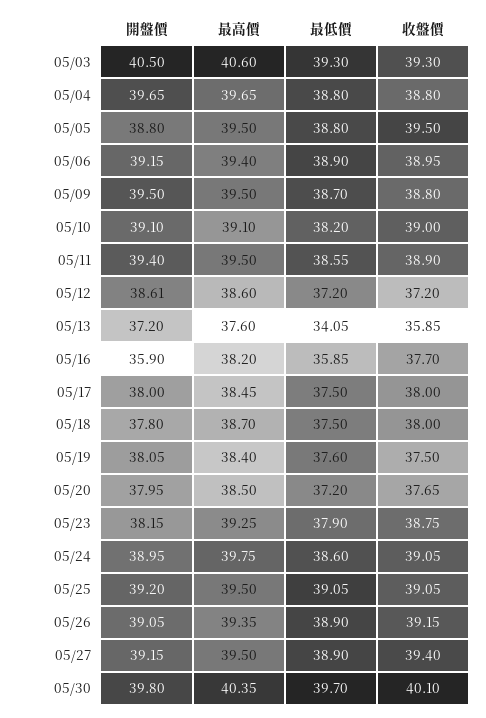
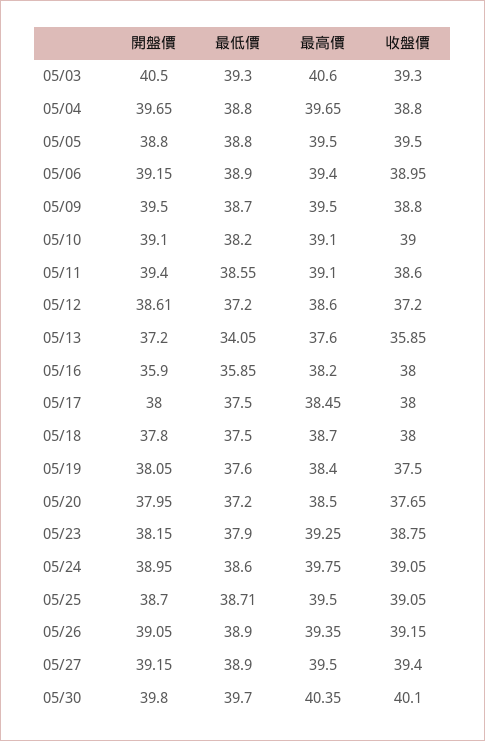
  {
    "開盤價": {
      "05/03": 40.5,
      "05/04": 39.65,
      "05/05": 38.8,
      "05/06": 39.15,
      "05/09": 39.5,
      "05/10": 39.1,
      "05/11": 39.4,
      "05/12": 38.61,
      "05/13": 37.2,
      "05/16": 35.9,
      "05/17": 38,
      "05/18": 37.8,
      "05/19": 38.05,
      "05/20": 37.95,
      "05/23": 38.15,
      "05/24": 38.95,
-     "05/25": 39.2,
+     "05/25": 38.7,
      "05/26": 39.05,
      "05/27": 39.15,
      "05/30": 39.8
    },
    "最高價": {
      "05/03": 40.6,
      "05/04": 39.65,
      "05/05": 39.5,
      "05/06": 39.4,
      "05/09": 39.5,
      "05/10": 39.1,
-     "05/11": 39.5,
+     "05/11": 39.1,
      "05/12": 38.6,
      "05/13": 37.6,
      "05/16": 38.2,
      "05/17": 38.45,
      "05/18": 38.7,
      "05/19": 38.4,
      "05/20": 38.5,
      "05/23": 39.25,
      "05/24": 39.75,
      "05/25": 39.5,
      "05/26": 39.35,
      "05/27": 39.5,
      "05/30": 40.35
    },
    "最低價": {
      "05/03": 39.3,
      "05/04": 38.8,
      "05/05": 38.8,
      "05/06": 38.9,
      "05/09": 38.7,
      "05/10": 38.2,
      "05/11": 38.55,
      "05/12": 37.2,
      "05/13": 34.05,
      "05/16": 35.85,
      "05/17": 37.5,
      "05/18": 37.5,
      "05/19": 37.6,
      "05/20": 37.2,
      "05/23": 37.9,
      "05/24": 38.6,
-     "05/25": 39.05,
+     "05/25": 38.71,
      "05/26": 38.9,
      "05/27": 38.9,
      "05/30": 39.7
    },
    "收盤價": {
      "05/03": 39.3,
      "05/04": 38.8,
      "05/05": 39.5,
      "05/06": 38.95,
      "05/09": 38.8,
      "05/10": 39,
-     "05/11": 38.9,
+     "05/11": 38.6,
      "05/12": 37.2,
      "05/13": 35.85,
-     "05/16": 37.7,
+     "05/16": 38,
      "05/17": 38,
      "05/18": 38,
      "05/19": 37.5,
      "05/20": 37.65,
      "05/23": 38.75,
      "05/24": 39.05,
      "05/25": 39.05,
      "05/26": 39.15,
      "05/27": 39.4,
      "05/30": 40.1
    }
  }

